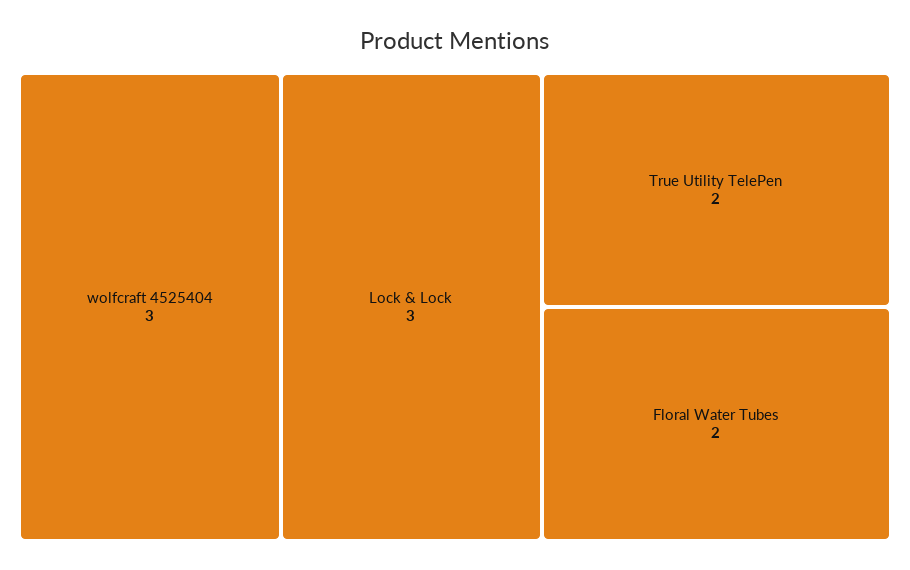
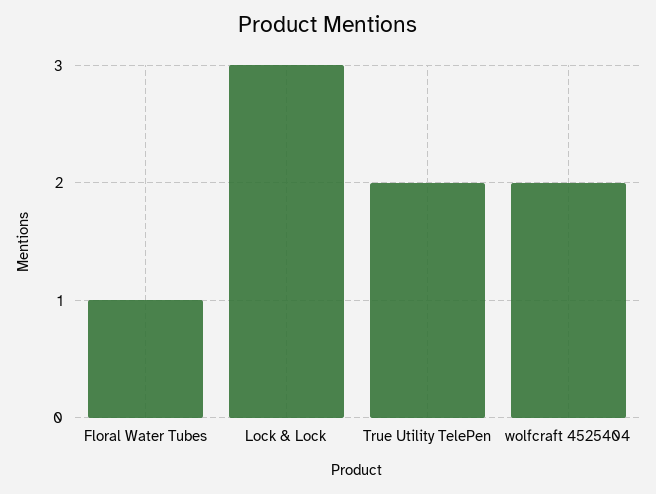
  {
-   "wolfcraft 4525404": 3,
+   "wolfcraft 4525404": 2,
    "Lock & Lock": 3,
    "True Utility TelePen": 2,
-   "Floral Water Tubes": 2
+   "Floral Water Tubes": 1
  }

